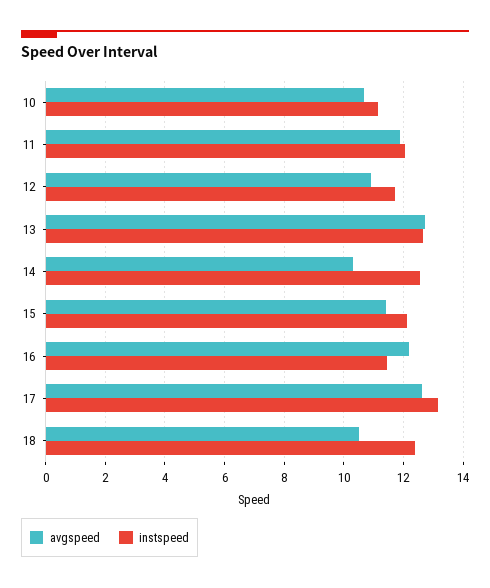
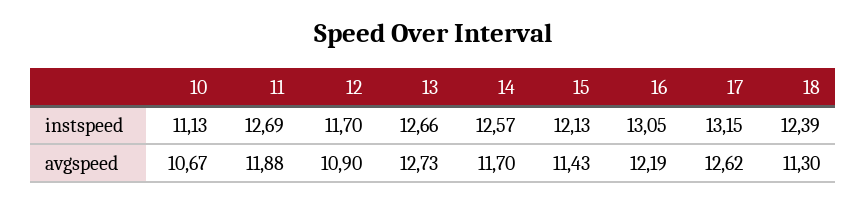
  {
    "avgspeed": {
      "10": 10.67,
      "11": 11.88,
      "12": 10.9,
      "13": 12.73,
-     "14": 10.25,
+     "14": 11.7,
      "15": 11.43,
      "16": 12.19,
      "17": 12.62,
-     "18": 10.5
+     "18": 11.3
    },
    "instspeed": {
      "10": 11.13,
-     "11": 12,
+     "11": 12.69,
      "12": 11.7,
      "13": 12.66,
      "14": 12.57,
      "15": 12.13,
-     "16": 11.5,
+     "16": 13.05,
      "17": 13.15,
      "18": 12.39
    }
  }

